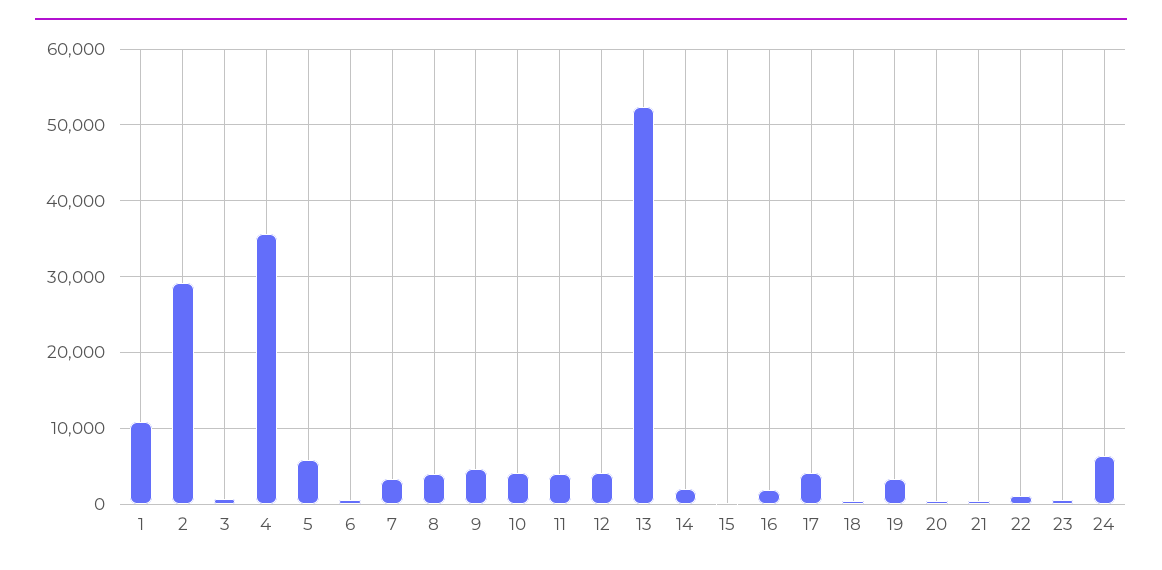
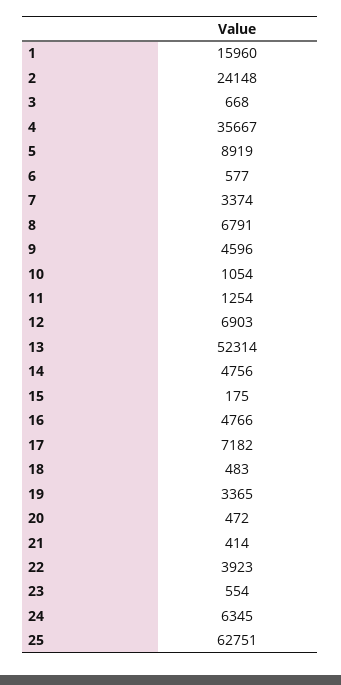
  {
-   "1": 11000,
+   "1": 15960,
-   "2": 29000,
+   "2": 24148,
    "3": 668,
    "4": 35667,
-   "5": 6000,
+   "5": 8919,
    "6": 577,
    "7": 3374,
-   "8": 4000,
+   "8": 6791,
    "9": 4596,
-   "10": 4000,
+   "10": 1054,
-   "11": 4000,
+   "11": 1254,
-   "12": 4000,
+   "12": 6903,
    "13": 52314,
-   "14": 2000,
+   "14": 4756,
    "15": 175,
-   "16": 2000,
+   "16": 4766,
-   "17": 4000,
+   "17": 7182,
    "18": 483,
    "19": 3365,
    "20": 472,
    "21": 414,
-   "22": 1000,
+   "22": 3923,
    "23": 554,
-   "24": 6345
+   "24": 6345,
+   "25": 62751
  }

